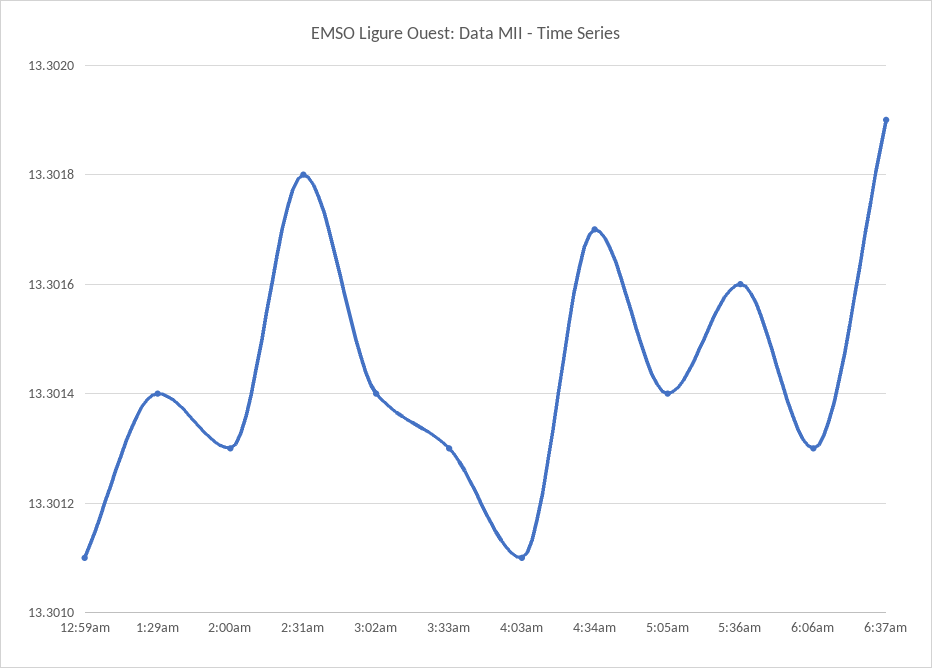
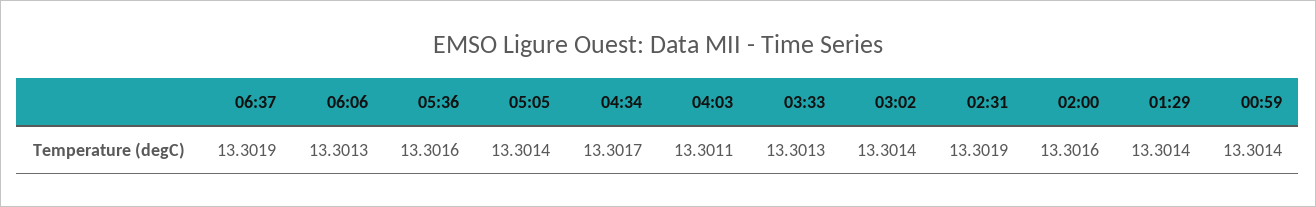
  {
-   "12:59am": 13.3011,
+   "12:59am": 13.3014,
    "1:29am": 13.3014,
-   "2:00am": 13.3013,
+   "2:00am": 13.3016,
-   "2:31am": 13.3018,
+   "2:31am": 13.3019,
    "3:02am": 13.3014,
    "3:33am": 13.3013,
    "4:03am": 13.3011,
    "4:34am": 13.3017,
    "5:05am": 13.3014,
    "5:36am": 13.3016,
    "6:06am": 13.3013,
    "6:37am": 13.3019
  }

